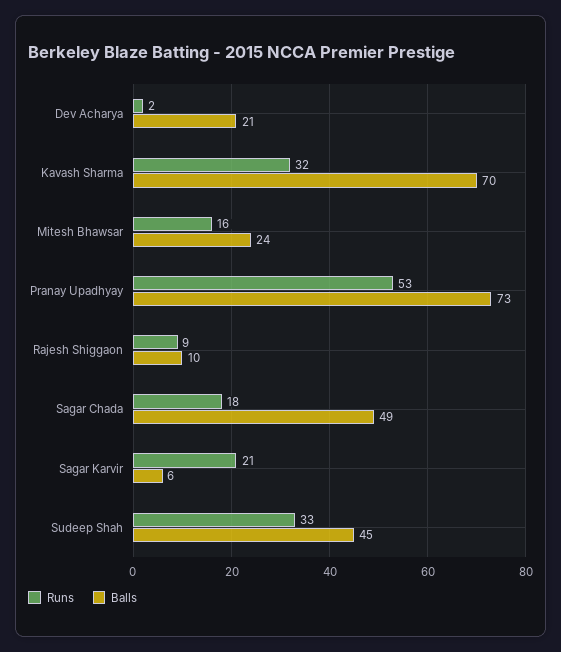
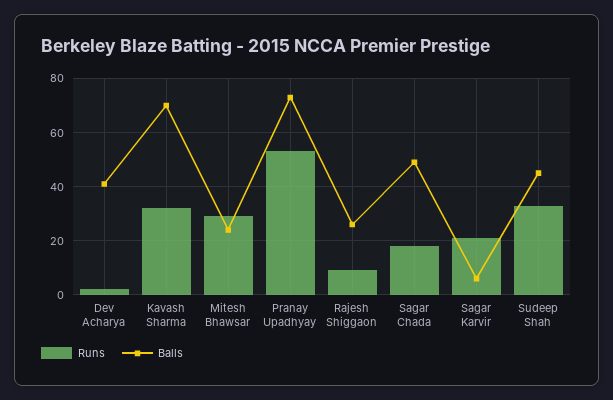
  {
    "Runs": {
      "Dev Acharya": 2,
      "Kavash Sharma": 32,
-     "Mitesh Bhawsar": 16,
+     "Mitesh Bhawsar": 30,
      "Pranay Upadhyay": 53,
      "Rajesh Shiggaon": 9,
      "Sagar Chada": 18,
      "Sagar Karvir": 21,
      "Sudeep Shah": 33
    },
    "Balls": {
-     "Dev Acharya": 21,
+     "Dev Acharya": 40,
      "Kavash Sharma": 70,
      "Mitesh Bhawsar": 24,
      "Pranay Upadhyay": 73,
-     "Rajesh Shiggaon": 10,
+     "Rajesh Shiggaon": 25,
      "Sagar Chada": 49,
      "Sagar Karvir": 6,
      "Sudeep Shah": 45
    }
  }

